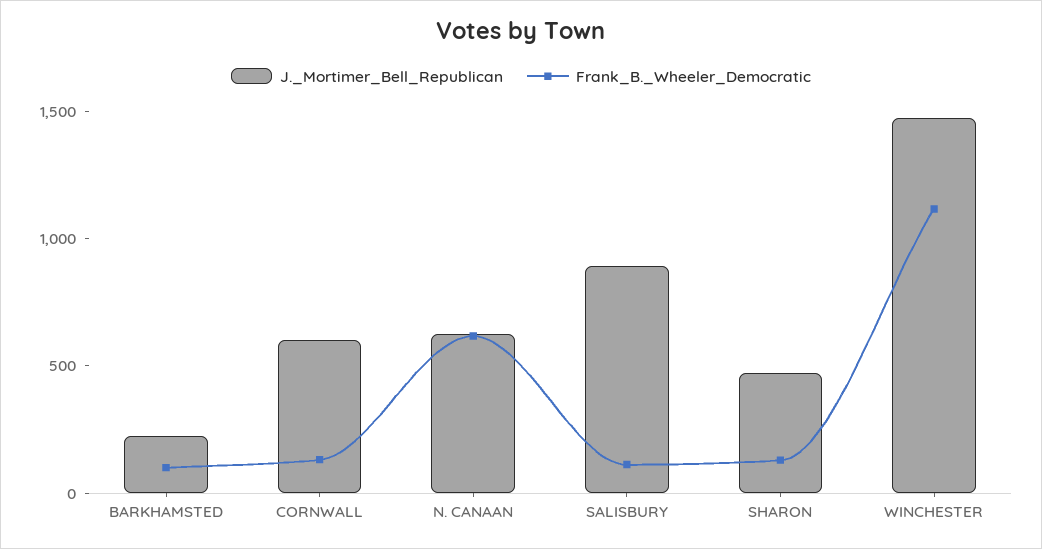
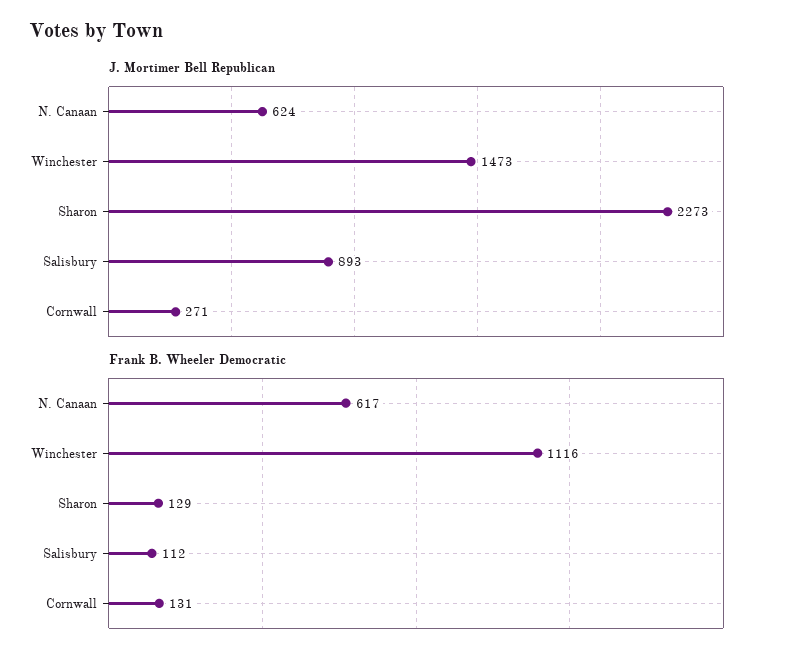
  {
    "J._Mortimer_Bell_Republican": {
-     "BARKHAMSTED": 200,
-     "CORNWALL": 600,
+     "CORNWALL": 271,
      "N. CANAAN": 624,
      "SALISBURY": 893,
-     "SHARON": 500,
+     "SHARON": 2273,
      "WINCHESTER": 1473
    },
    "Frank_B._Wheeler_Democratic": {
-     "BARKHAMSTED": 100,
      "CORNWALL": 131,
      "N. CANAAN": 617,
      "SALISBURY": 112,
      "SHARON": 129,
      "WINCHESTER": 1116
    }
  }

